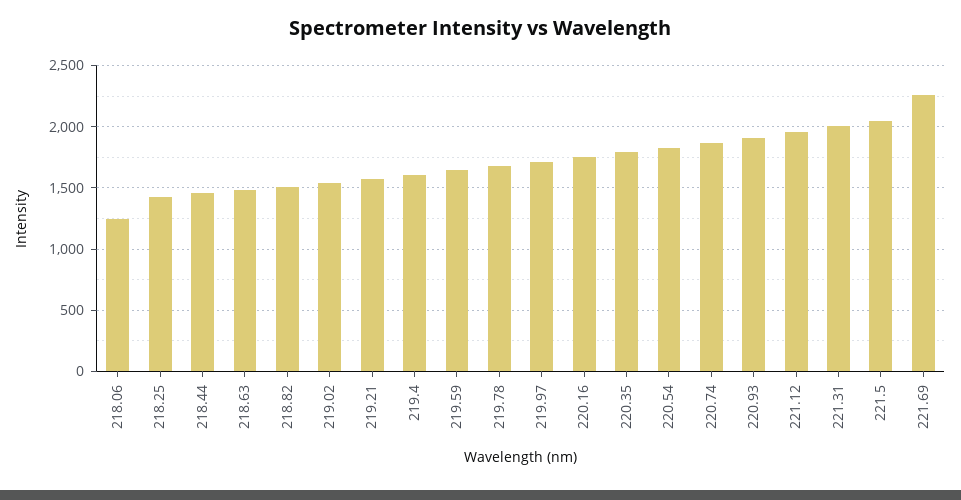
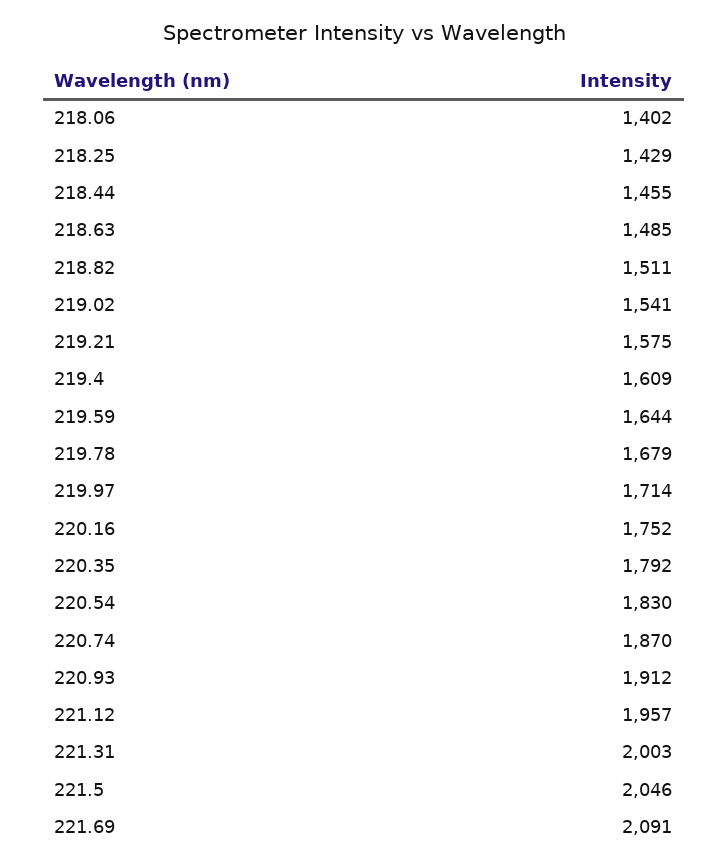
  {
-   "218.06": 1250,
+   "218.06": 1402,
    "218.25": 1429,
    "218.44": 1455,
    "218.63": 1485,
    "218.82": 1511,
    "219.02": 1541,
    "219.21": 1575,
    "219.4": 1609,
    "219.59": 1644,
    "219.78": 1679,
    "219.97": 1714,
    "220.16": 1752,
    "220.35": 1792,
    "220.54": 1830,
    "220.74": 1870,
    "220.93": 1912,
    "221.12": 1957,
    "221.31": 2003,
    "221.5": 2046,
-   "221.69": 2250
+   "221.69": 2091
  }

